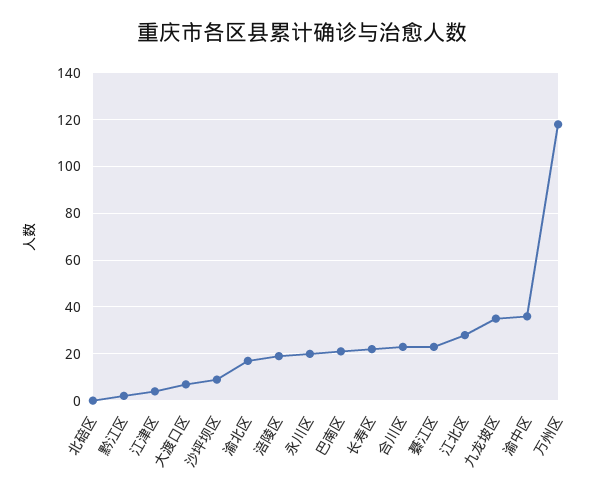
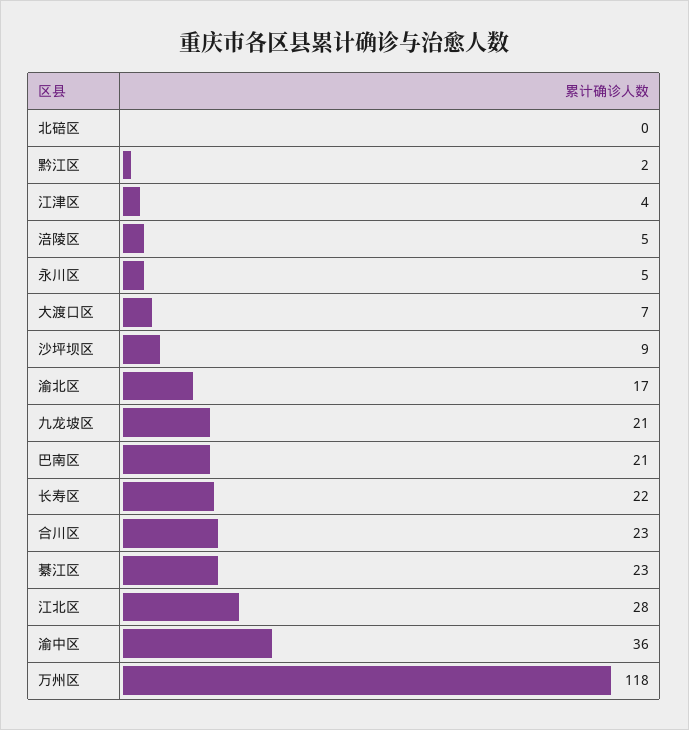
  {
    "北碚区": 0,
    "黔江区": 2,
    "江津区": 4,
    "大渡口区": 7,
    "沙坪坝区": 9,
    "渝北区": 17,
-   "涪陵区": 20,
+   "涪陵区": 5,
-   "永川区": 20,
+   "永川区": 5,
    "巴南区": 21,
    "长寿区": 22,
    "合川区": 23,
    "綦江区": 23,
    "江北区": 28,
-   "九龙坡区": 35,
+   "九龙坡区": 21,
    "渝中区": 36,
    "万州区": 118
  }

